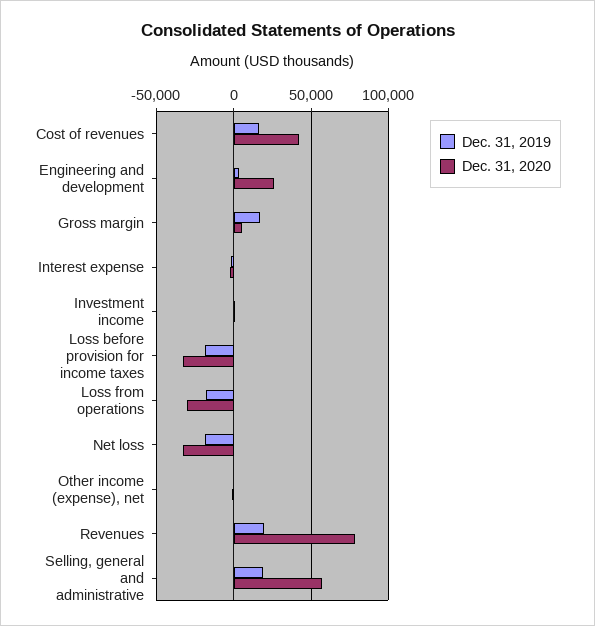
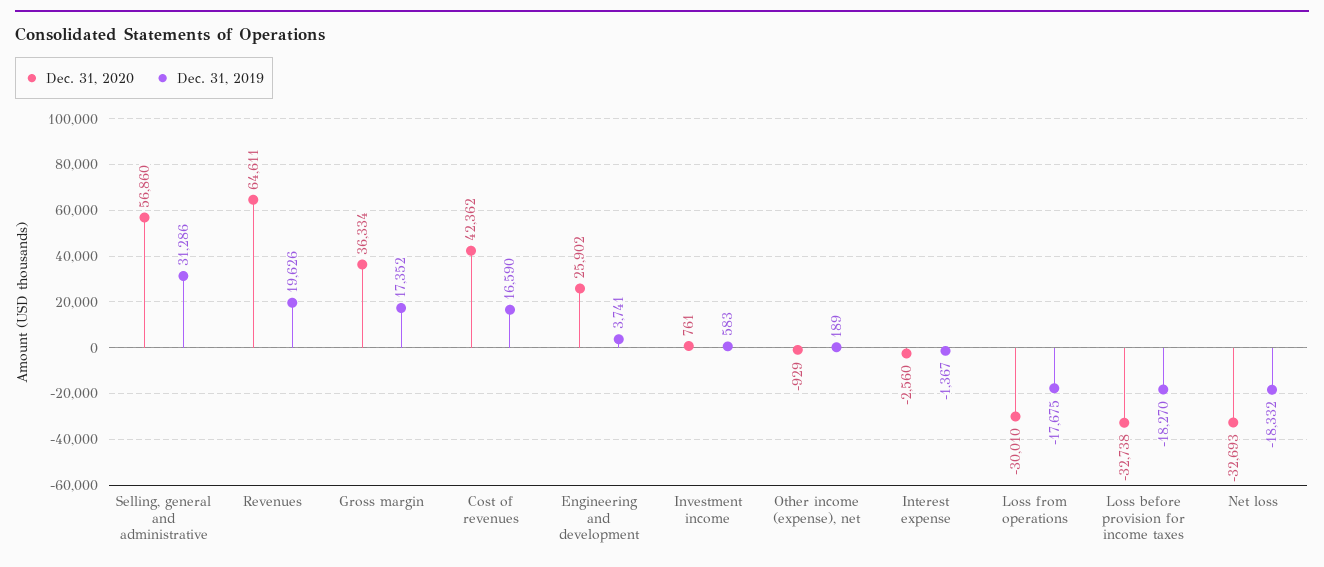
  {
    "Dec. 31, 2019": {
      "Cost of revenues": 16590,
      "Engineering and development": 3741,
      "Gross margin": 17352,
      "Interest expense": -1367,
      "Investment income": 583,
      "Loss before provision for income taxes": -18270,
      "Loss from operations": -17675,
      "Net loss": -18332,
      "Other income (expense), net": 189,
      "Revenues": 19626,
-     "Selling, general and administrative": 20000
+     "Selling, general and administrative": 31286
    },
    "Dec. 31, 2020": {
      "Cost of revenues": 42362,
      "Engineering and development": 25902,
-     "Gross margin": 5000,
+     "Gross margin": 36334,
      "Interest expense": -2560,
      "Investment income": 761,
      "Loss before provision for income taxes": -32738,
      "Loss from operations": -30010,
      "Net loss": -32693,
      "Other income (expense), net": -929,
-     "Revenues": 80000,
+     "Revenues": 64611,
      "Selling, general and administrative": 56860
    }
  }

